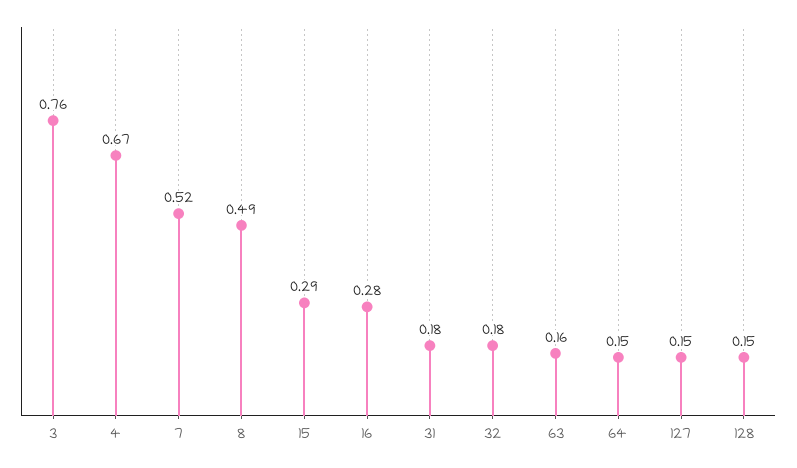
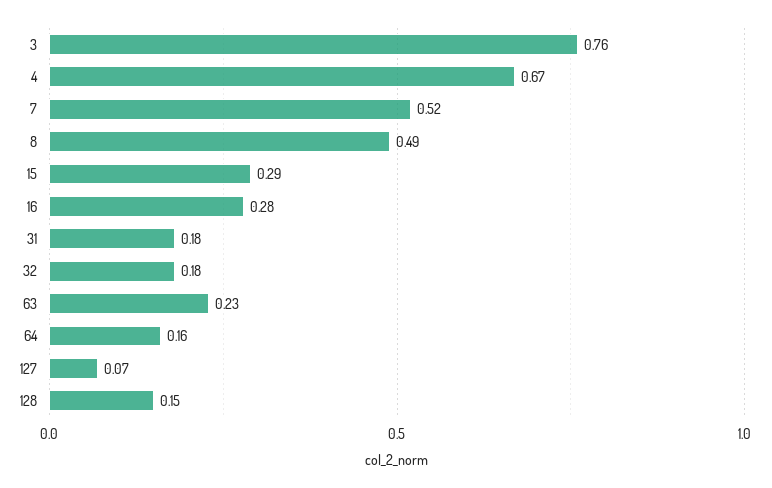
  {
    "3": 0.76,
    "4": 0.67,
    "7": 0.52,
    "8": 0.49,
    "15": 0.29,
    "16": 0.28,
    "31": 0.18,
    "32": 0.18,
-   "63": 0.16,
+   "63": 0.23,
-   "64": 0.15,
+   "64": 0.16,
-   "127": 0.15,
+   "127": 0.07,
    "128": 0.15
  }

